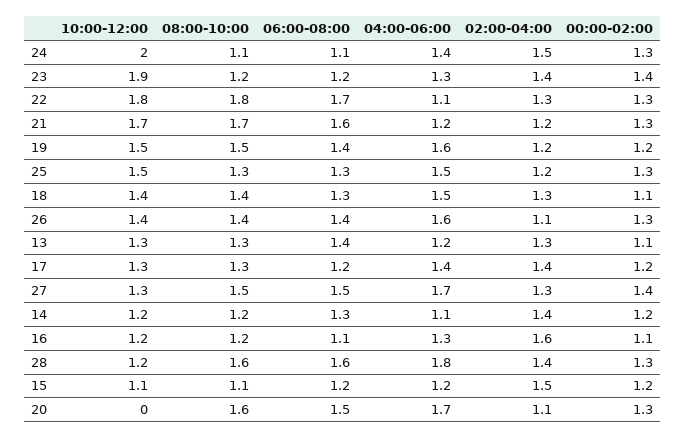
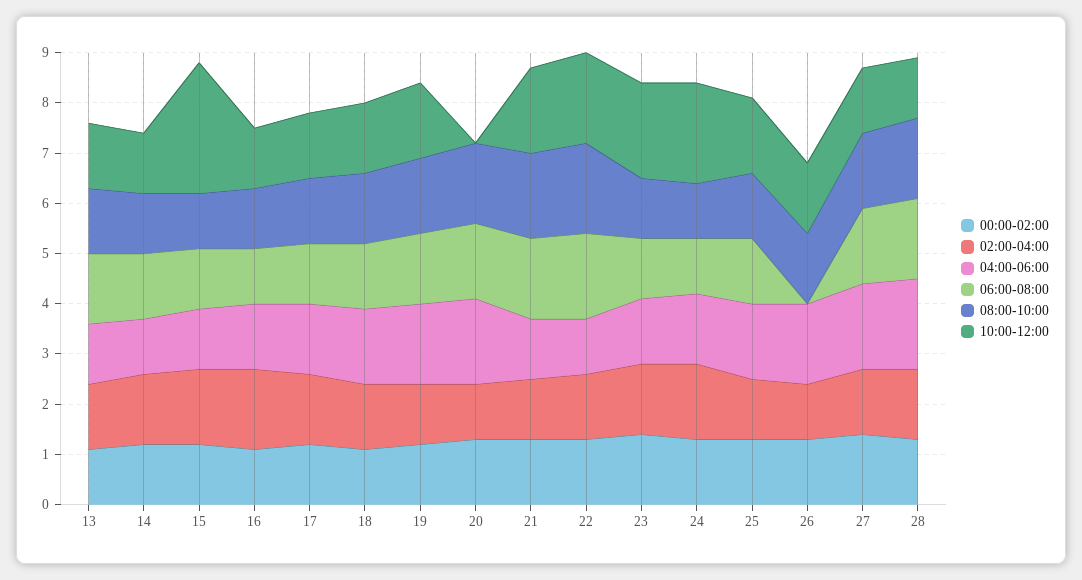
  {
    "10:00-12:00": {
      "24": 2,
      "23": 1.9,
      "22": 1.8,
      "21": 1.7,
      "19": 1.5,
      "25": 1.5,
      "18": 1.4,
      "26": 1.4,
      "13": 1.3,
      "17": 1.3,
      "27": 1.3,
      "14": 1.2,
      "16": 1.2,
      "28": 1.2,
-     "15": 1.1,
+     "15": 2.5,
      "20": 0
    },
    "08:00-10:00": {
      "24": 1.1,
      "23": 1.2,
      "22": 1.8,
      "21": 1.7,
      "19": 1.5,
      "25": 1.3,
      "18": 1.4,
      "26": 1.4,
      "13": 1.3,
      "17": 1.3,
      "27": 1.5,
      "14": 1.2,
      "16": 1.2,
      "28": 1.6,
      "15": 1.1,
      "20": 1.6
    },
    "06:00-08:00": {
      "24": 1.1,
      "23": 1.2,
      "22": 1.7,
      "21": 1.6,
      "19": 1.4,
      "25": 1.3,
      "18": 1.3,
-     "26": 1.4,
+     "26": 0,
      "13": 1.4,
      "17": 1.2,
      "27": 1.5,
      "14": 1.3,
      "16": 1.1,
      "28": 1.6,
      "15": 1.2,
      "20": 1.5
    },
    "04:00-06:00": {
      "24": 1.4,
      "23": 1.3,
      "22": 1.1,
      "21": 1.2,
      "19": 1.6,
      "25": 1.5,
      "18": 1.5,
      "26": 1.6,
      "13": 1.2,
      "17": 1.4,
      "27": 1.7,
      "14": 1.1,
      "16": 1.3,
      "28": 1.8,
      "15": 1.2,
      "20": 1.7
    },
    "02:00-04:00": {
      "24": 1.5,
      "23": 1.4,
      "22": 1.3,
      "21": 1.2,
      "19": 1.2,
      "25": 1.2,
      "18": 1.3,
      "26": 1.1,
      "13": 1.3,
      "17": 1.4,
      "27": 1.3,
      "14": 1.4,
      "16": 1.6,
      "28": 1.4,
      "15": 1.5,
      "20": 1.1
    },
    "00:00-02:00": {
      "24": 1.3,
      "23": 1.4,
      "22": 1.3,
      "21": 1.3,
      "19": 1.2,
      "25": 1.3,
      "18": 1.1,
      "26": 1.3,
      "13": 1.1,
      "17": 1.2,
      "27": 1.4,
      "14": 1.2,
      "16": 1.1,
      "28": 1.3,
      "15": 1.2,
      "20": 1.3
    }
  }

